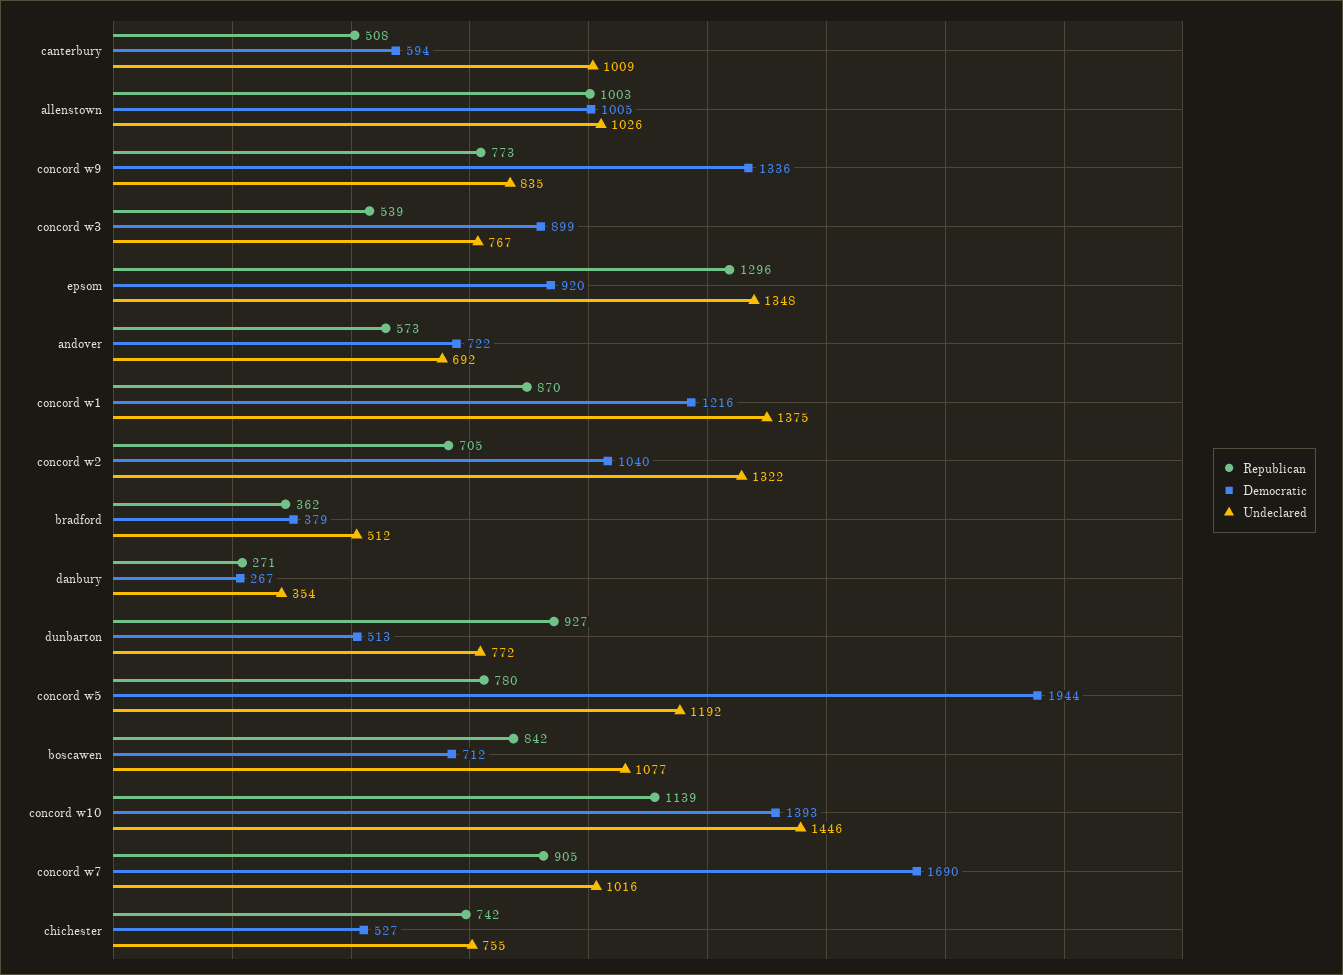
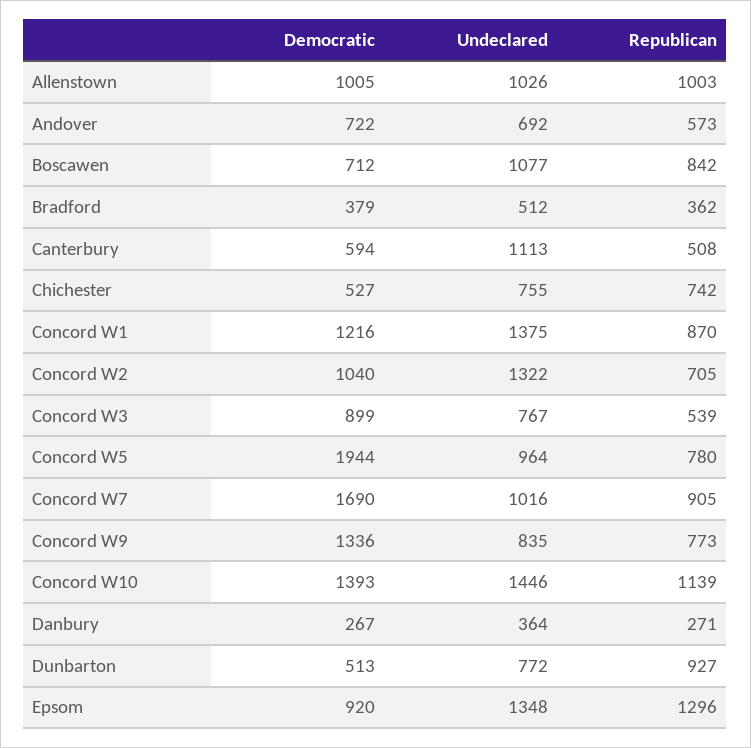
  {
    "Republican": {
      "canterbury": 508,
      "allenstown": 1003,
      "concord w9": 773,
      "concord w3": 539,
      "epsom": 1296,
      "andover": 573,
      "concord w1": 870,
      "concord w2": 705,
      "bradford": 362,
      "danbury": 271,
      "dunbarton": 927,
      "concord w5": 780,
      "boscawen": 842,
      "concord w10": 1139,
      "concord w7": 905,
      "chichester": 742
    },
    "Democratic": {
      "canterbury": 594,
      "allenstown": 1005,
      "concord w9": 1336,
      "concord w3": 899,
      "epsom": 920,
      "andover": 722,
      "concord w1": 1216,
      "concord w2": 1040,
      "bradford": 379,
      "danbury": 267,
      "dunbarton": 513,
      "concord w5": 1944,
      "boscawen": 712,
      "concord w10": 1393,
      "concord w7": 1690,
      "chichester": 527
    },
    "Undeclared": {
-     "canterbury": 1009,
+     "canterbury": 1113,
      "allenstown": 1026,
      "concord w9": 835,
      "concord w3": 767,
      "epsom": 1348,
      "andover": 692,
      "concord w1": 1375,
      "concord w2": 1322,
      "bradford": 512,
-     "danbury": 354,
+     "danbury": 364,
      "dunbarton": 772,
-     "concord w5": 1192,
+     "concord w5": 964,
      "boscawen": 1077,
      "concord w10": 1446,
      "concord w7": 1016,
      "chichester": 755
    }
  }

